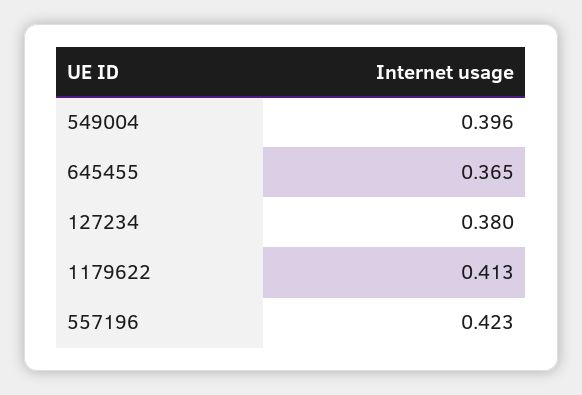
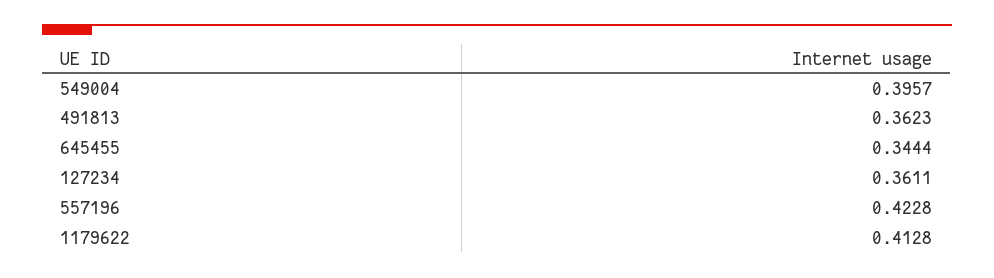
  {
    "549004": 0.3957,
-   "645455": 0.365,
+   "645455": 0.3444,
-   "127234": 0.38,
+   "127234": 0.3611,
    "1179622": 0.4128,
-   "557196": 0.4228
+   "557196": 0.4228,
+   "491813": 0.3623
  }

